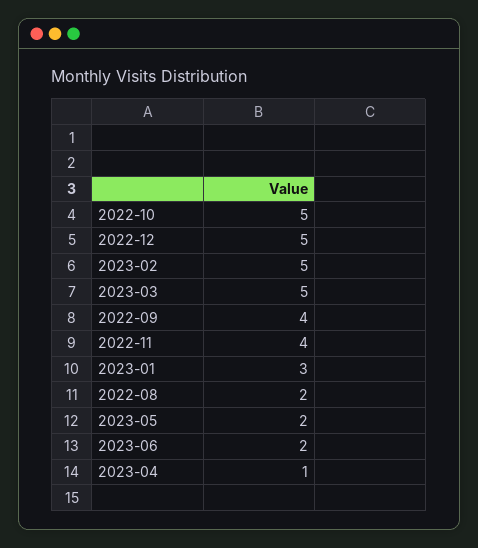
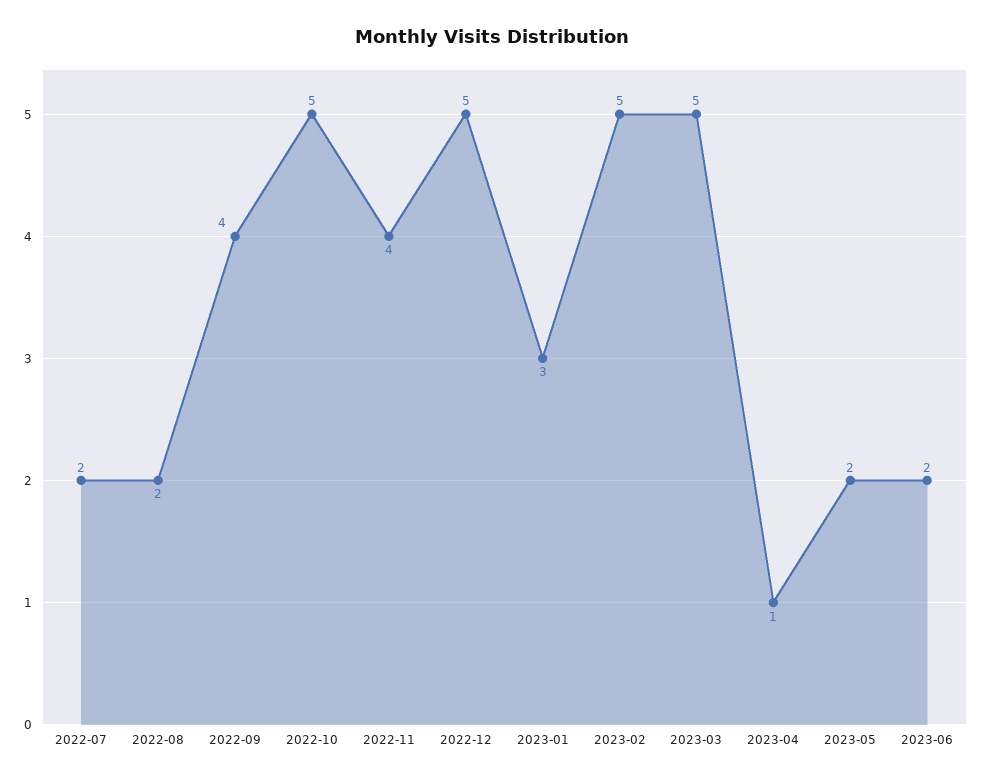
  {
    "2022-10": 5,
    "2022-12": 5,
    "2023-02": 5,
    "2023-03": 5,
    "2022-09": 4,
    "2022-11": 4,
    "2023-01": 3,
    "2022-08": 2,
    "2023-05": 2,
    "2023-06": 2,
-   "2023-04": 1
+   "2023-04": 1,
+   "2022-07": 2
  }

